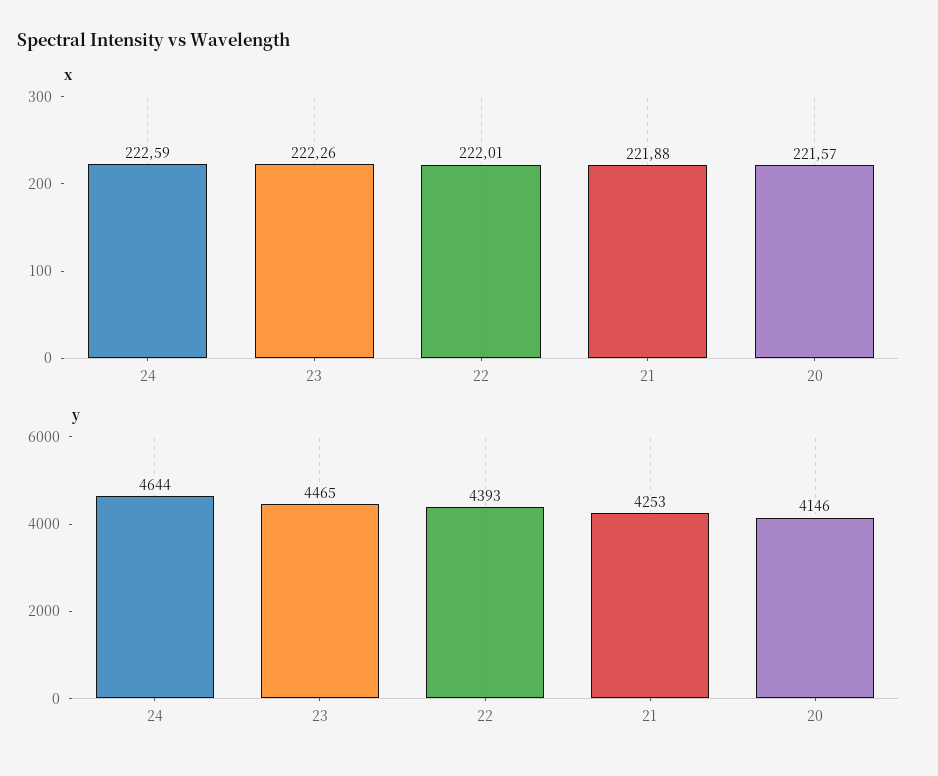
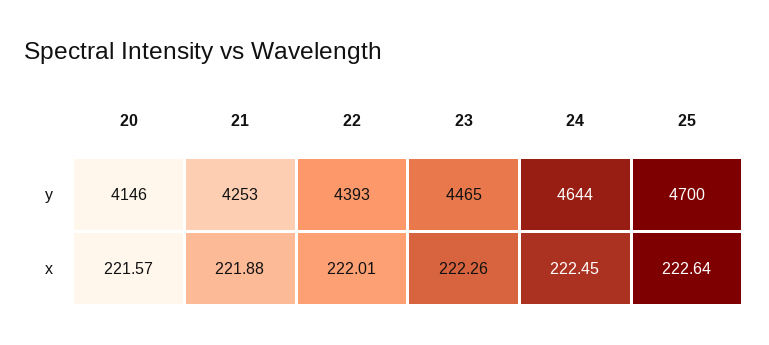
  {
    "x": {
-     "24": 222.59,
+     "24": 222.45,
      "23": 222.26,
      "22": 222.01,
      "21": 221.88,
-     "20": 221.57
+     "20": 221.57,
+     "25": 222.64
    },
    "y": {
      "24": 4644,
      "23": 4465,
      "22": 4393,
      "21": 4253,
-     "20": 4146
+     "20": 4146,
+     "25": 4700
    }
  }

